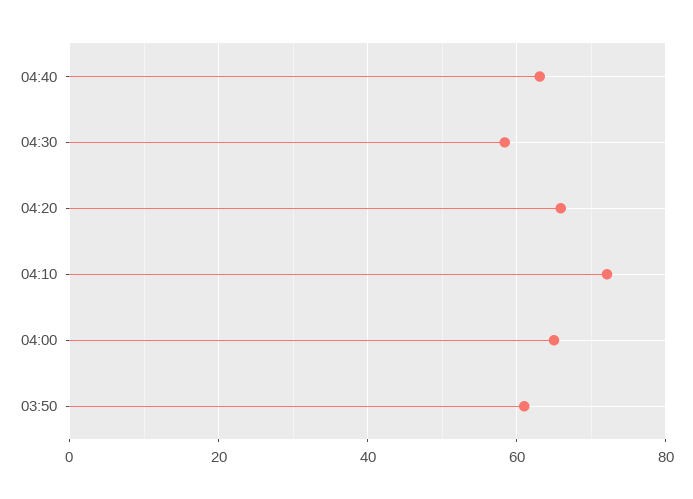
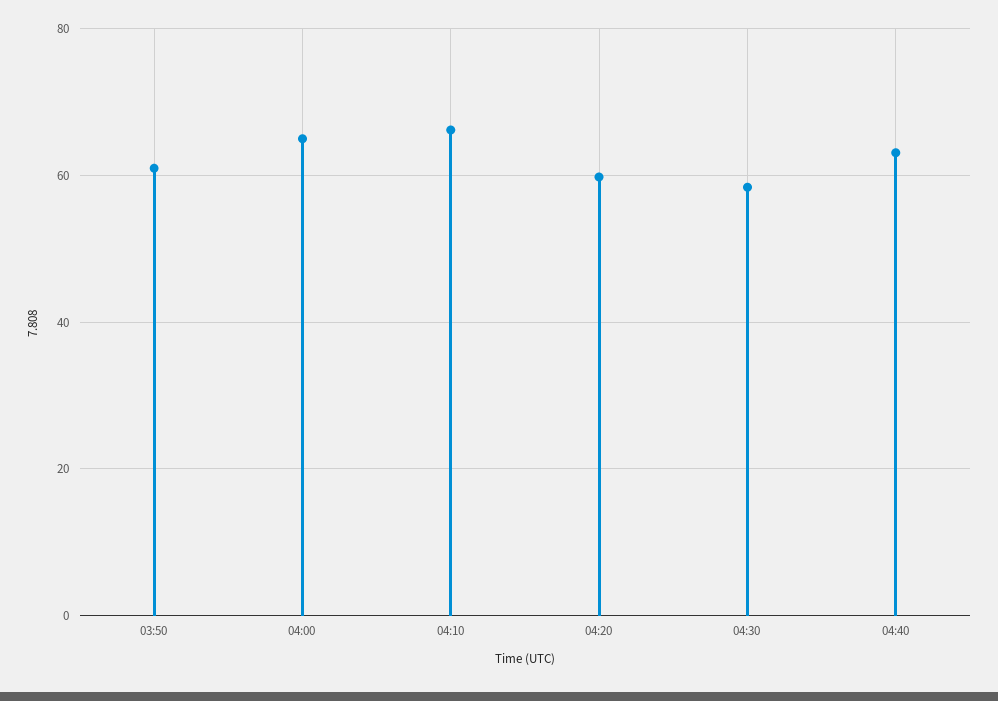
  {
    "04:40": 64,
    "04:30": 58,
-   "04:20": 66,
+   "04:20": 60,
-   "04:10": 72,
+   "04:10": 66,
    "04:00": 66,
    "03:50": 62
  }

